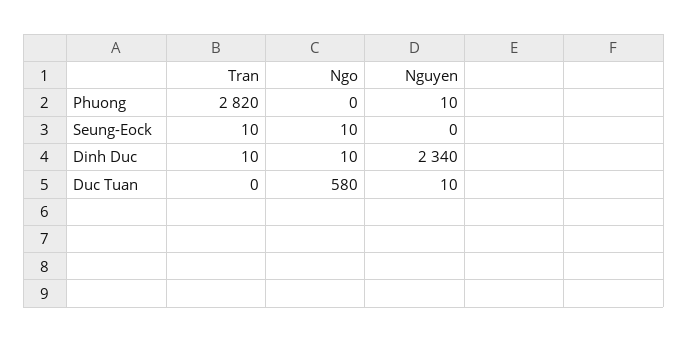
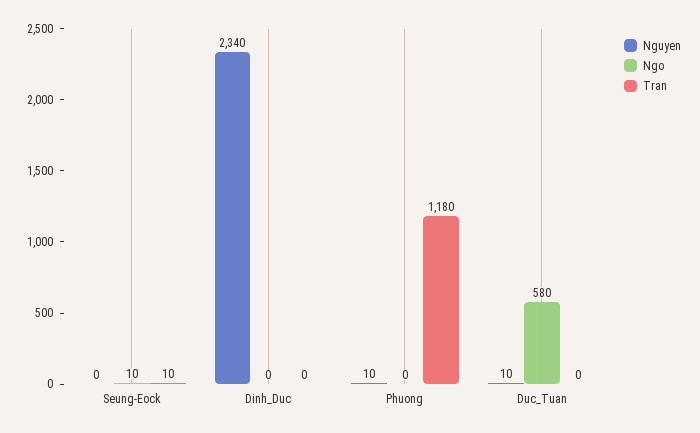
  {
    "Tran": {
-     "Phuong": 2820,
+     "Phuong": 1180,
      "Seung-Eock": 10,
-     "Dinh Duc": 10,
+     "Dinh Duc": 0,
      "Duc Tuan": 0
    },
    "Ngo": {
      "Phuong": 0,
      "Seung-Eock": 10,
-     "Dinh Duc": 10,
+     "Dinh Duc": 0,
      "Duc Tuan": 580
    },
    "Nguyen": {
      "Phuong": 10,
      "Seung-Eock": 0,
      "Dinh Duc": 2340,
      "Duc Tuan": 10
    }
  }

